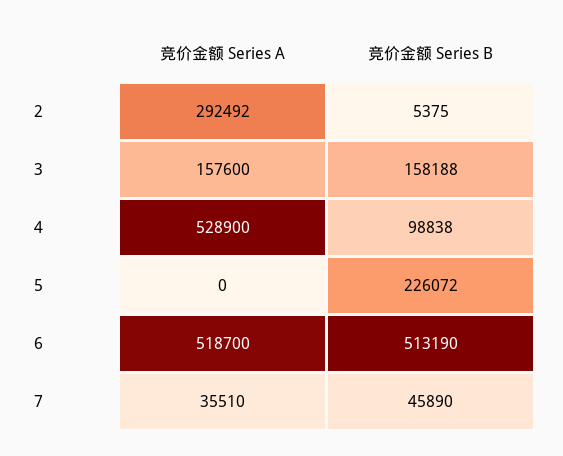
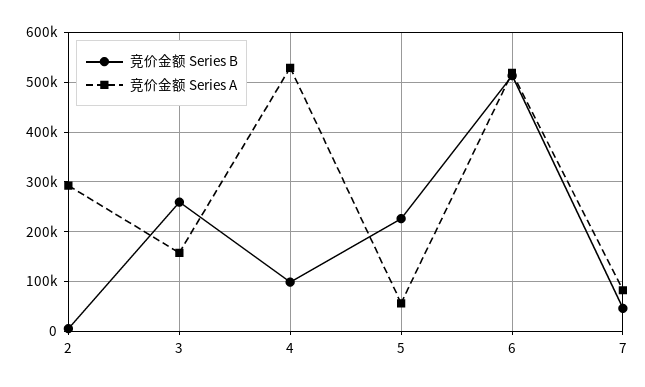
  {
    "竞价金额 Series A": {
      "2": 292492,
      "3": 157600,
      "4": 528900,
-     "5": 0,
+     "5": 60000,
      "6": 518700,
-     "7": 35510
+     "7": 80000
    },
    "竞价金额 Series B": {
      "2": 5375,
-     "3": 158188,
+     "3": 260000,
      "4": 98838,
      "5": 226072,
      "6": 513190,
      "7": 45890
    }
  }

